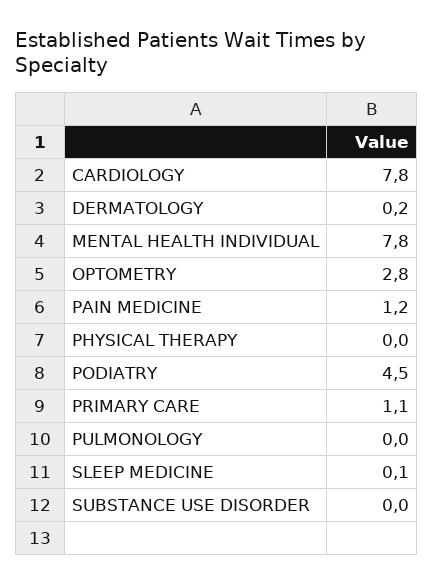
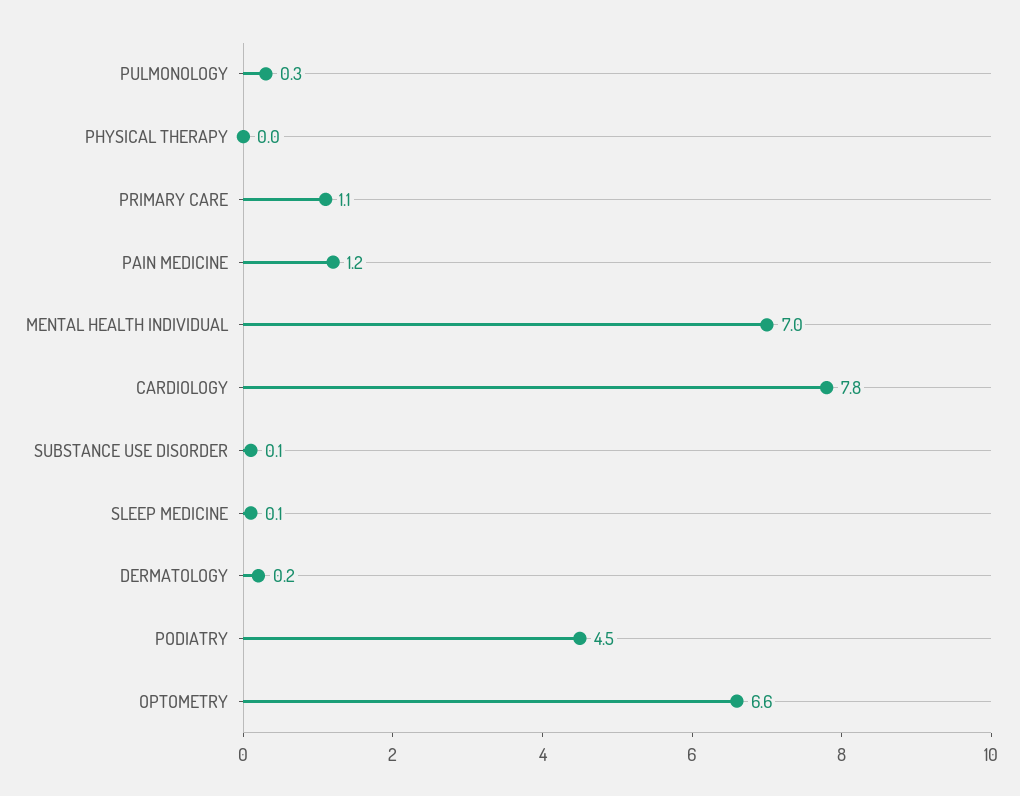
  {
    "CARDIOLOGY": 7.8,
    "DERMATOLOGY": 0.2,
-   "MENTAL HEALTH INDIVIDUAL": 7.8,
+   "MENTAL HEALTH INDIVIDUAL": 7,
-   "OPTOMETRY": 2.8,
+   "OPTOMETRY": 6.6,
    "PAIN MEDICINE": 1.2,
    "PHYSICAL THERAPY": 0,
    "PODIATRY": 4.5,
    "PRIMARY CARE": 1.1,
-   "PULMONOLOGY": 0,
+   "PULMONOLOGY": 0.3,
    "SLEEP MEDICINE": 0.1,
-   "SUBSTANCE USE DISORDER": 0
+   "SUBSTANCE USE DISORDER": 0.1
  }

